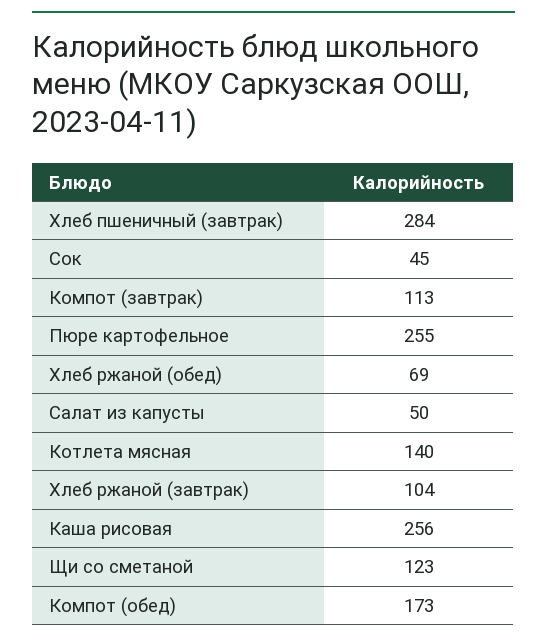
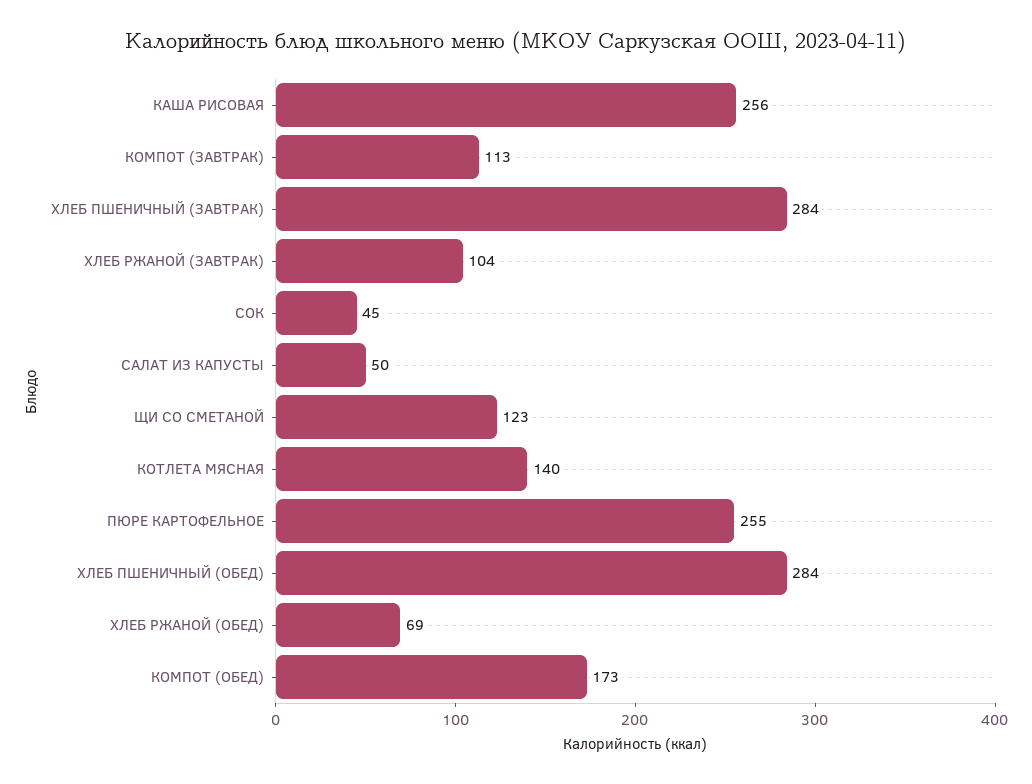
  {
    "Хлеб пшеничный (завтрак)": 284,
    "Сок": 45,
    "Компот (завтрак)": 113,
    "Пюре картофельное": 255,
    "Хлеб ржаной (обед)": 69,
    "Салат из капусты": 50,
    "Котлета мясная": 140,
    "Хлеб ржаной (завтрак)": 104,
    "Каша рисовая": 256,
    "Щи со сметаной": 123,
-   "Компот (обед)": 173
+   "Компот (обед)": 173,
+   "ХЛЕБ ПШЕНИЧНЫЙ (ОБЕД)": 284
  }

